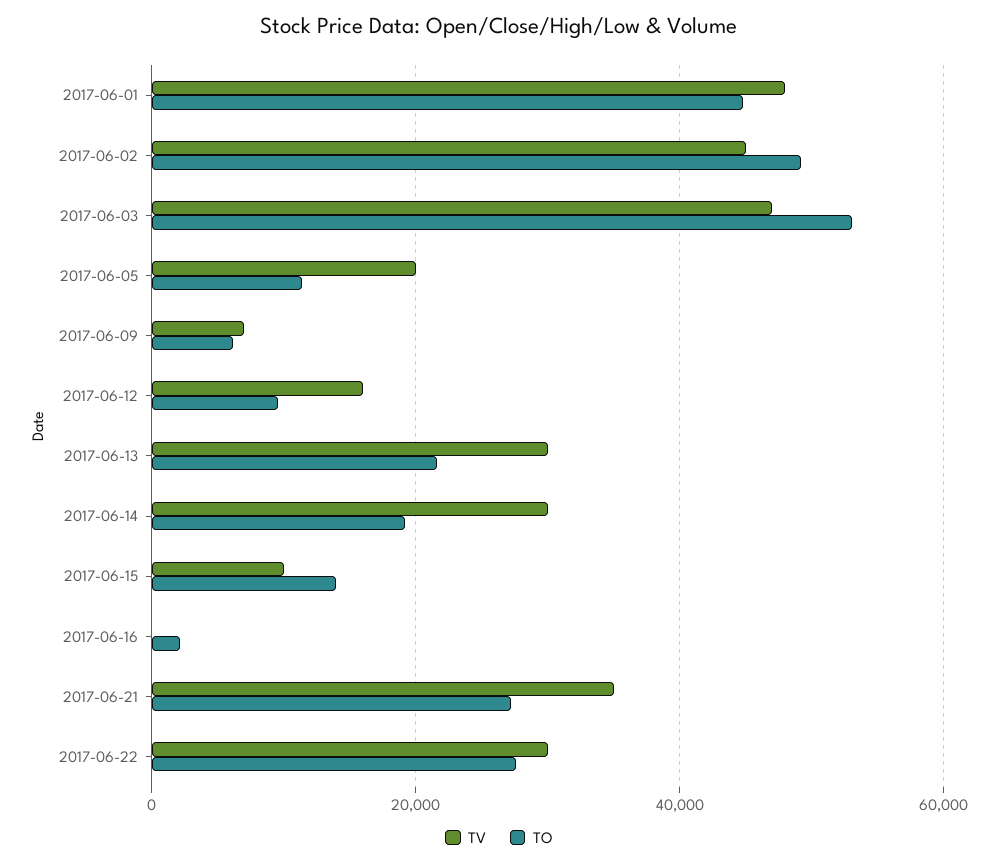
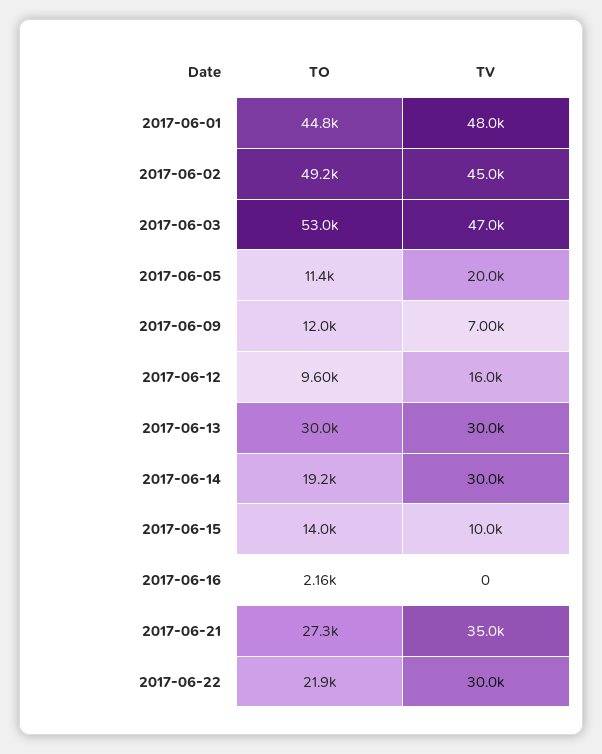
  {
    "TV": {
      "2017-06-01": 48000,
      "2017-06-02": 45000,
      "2017-06-03": 47000,
      "2017-06-05": 20000,
      "2017-06-09": 7000,
      "2017-06-12": 16000,
      "2017-06-13": 30000,
      "2017-06-14": 30000,
      "2017-06-15": 10000,
      "2017-06-16": 0,
      "2017-06-21": 35000,
      "2017-06-22": 30000
    },
    "TO": {
      "2017-06-01": 44800,
      "2017-06-02": 49200,
      "2017-06-03": 53000,
      "2017-06-05": 11400,
-     "2017-06-09": 6000,
+     "2017-06-09": 12000,
      "2017-06-12": 9600,
-     "2017-06-13": 22000,
+     "2017-06-13": 30000,
      "2017-06-14": 19200,
      "2017-06-15": 14000,
      "2017-06-16": 2160,
      "2017-06-21": 27300,
-     "2017-06-22": 28000
+     "2017-06-22": 21900
    }
  }

